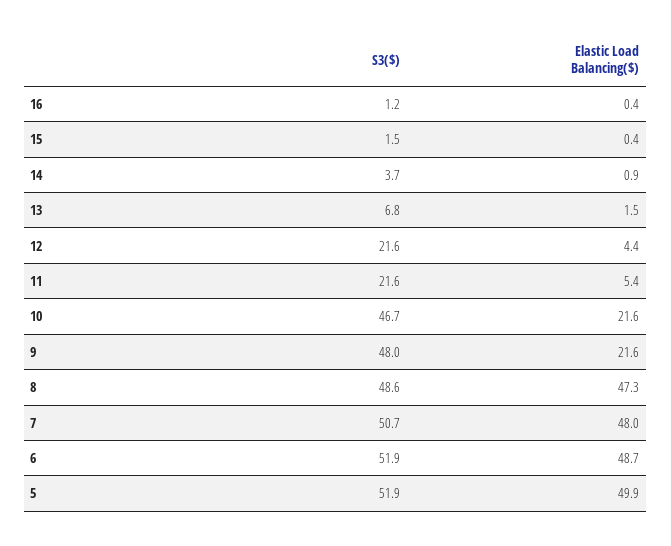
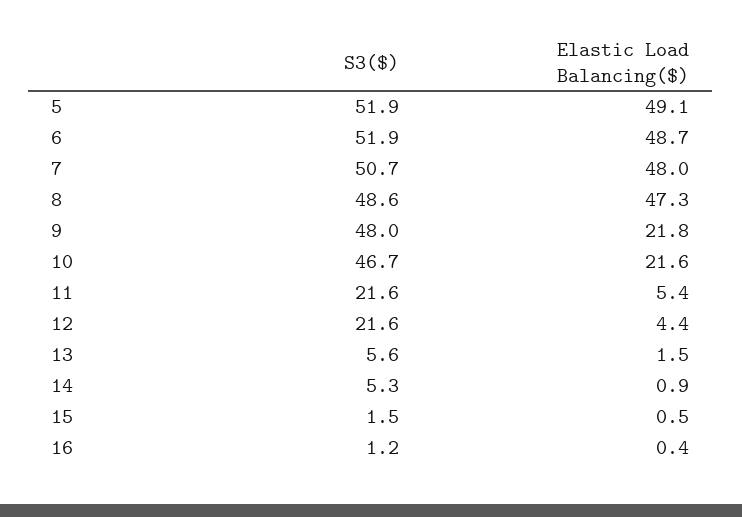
  {
    "S3($)": {
      "16": 1.2,
      "15": 1.5,
-     "14": 3.7,
+     "14": 5.3,
-     "13": 6.8,
+     "13": 5.6,
      "12": 21.6,
      "11": 21.6,
      "10": 46.7,
      "9": 48,
      "8": 48.6,
      "7": 50.7,
      "6": 51.9,
      "5": 51.9
    },
    "Elastic Load Balancing($)": {
      "16": 0.4,
-     "15": 0.4,
+     "15": 0.5,
      "14": 0.9,
      "13": 1.5,
      "12": 4.4,
      "11": 5.4,
      "10": 21.6,
-     "9": 21.6,
+     "9": 21.8,
      "8": 47.3,
      "7": 48,
      "6": 48.7,
-     "5": 49.9
+     "5": 49.1
    }
  }

